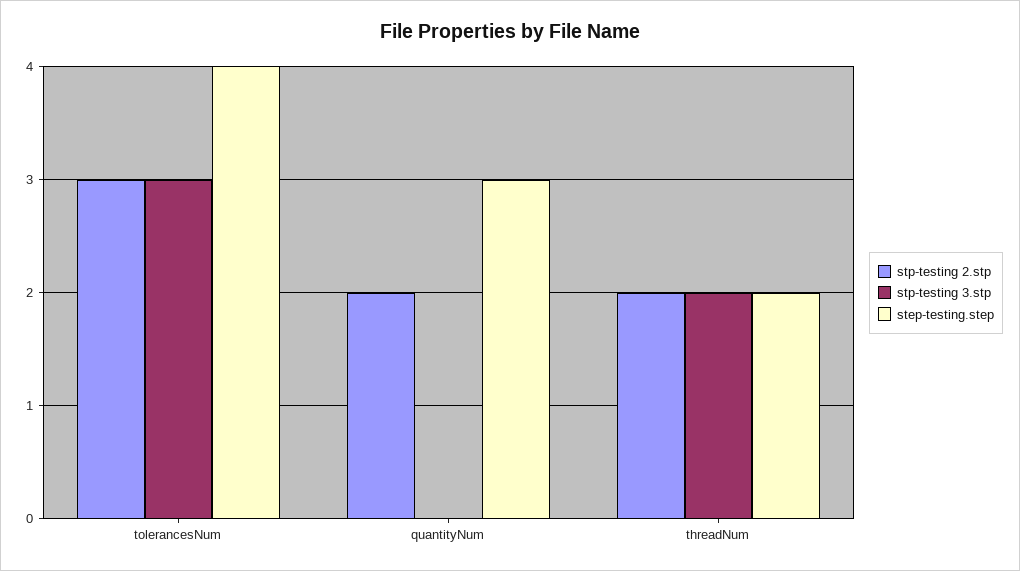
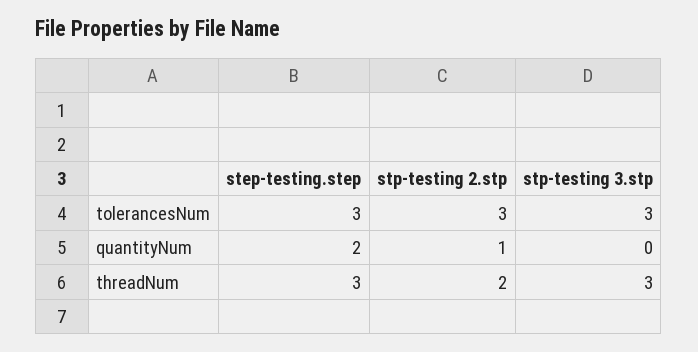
  {
    "stp-testing 2.stp": {
      "tolerancesNum": 3,
-     "quantityNum": 2,
+     "quantityNum": 1,
      "threadNum": 2
    },
    "stp-testing 3.stp": {
      "tolerancesNum": 3,
      "quantityNum": 0,
-     "threadNum": 2
+     "threadNum": 3
    },
    "step-testing.step": {
-     "tolerancesNum": 4,
+     "tolerancesNum": 3,
-     "quantityNum": 3,
+     "quantityNum": 2,
-     "threadNum": 2
+     "threadNum": 3
    }
  }

